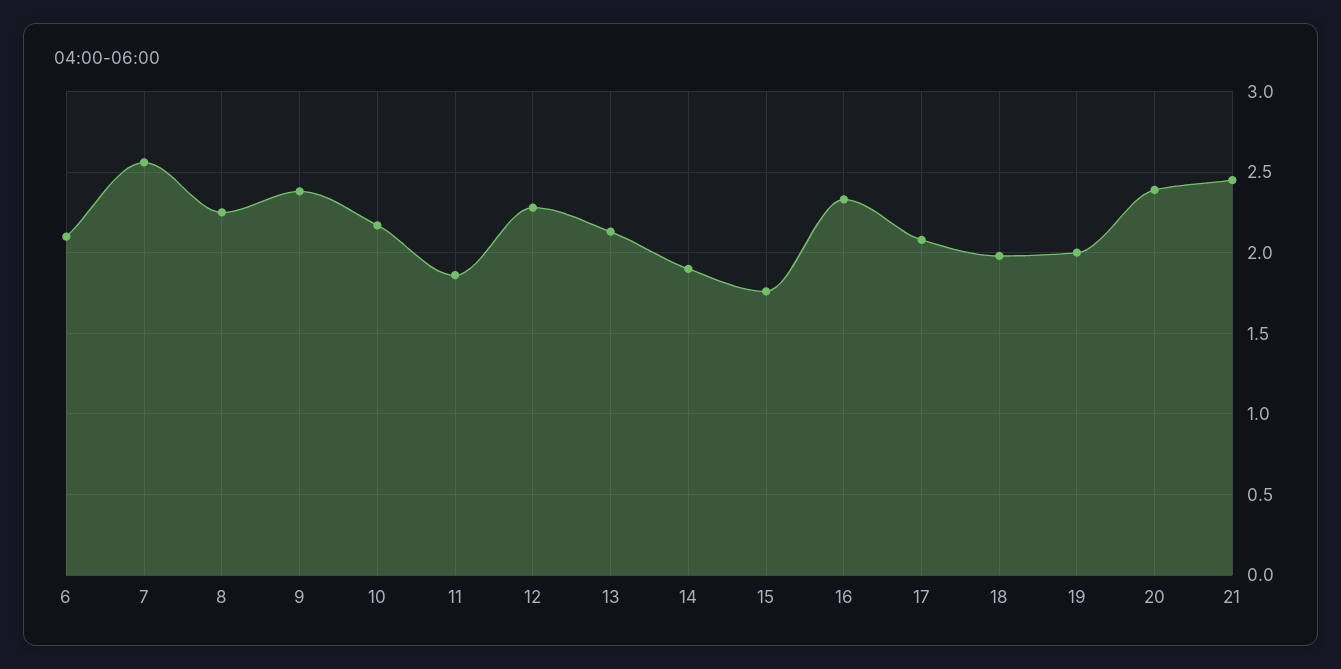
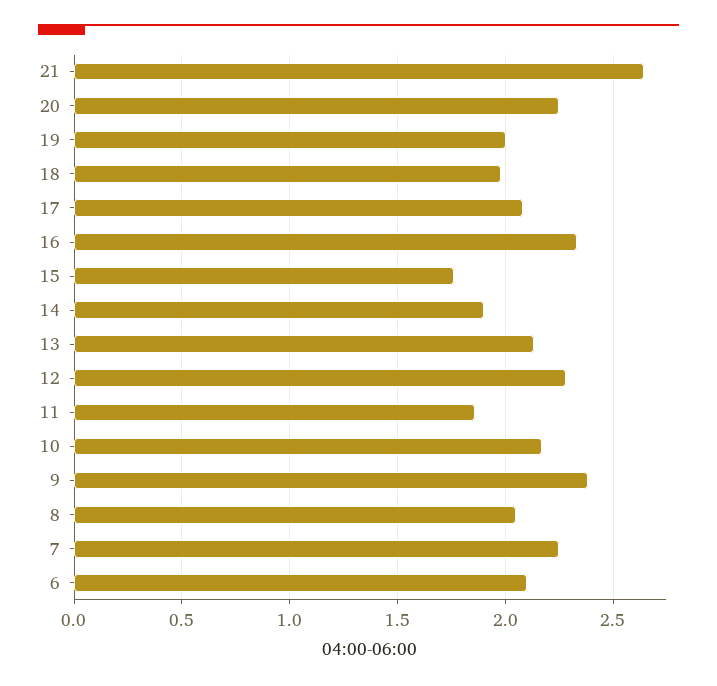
  {
    "6": 2.1,
-   "7": 2.55,
+   "7": 2.25,
-   "8": 2.25,
+   "8": 2.05,
    "9": 2.4,
    "10": 2.15,
    "11": 1.85,
    "12": 2.3,
    "13": 2.15,
    "14": 1.9,
    "15": 1.75,
    "16": 2.35,
    "17": 2.1,
    "18": 2,
    "19": 2,
-   "20": 2.4,
+   "20": 2.25,
-   "21": 2.45
+   "21": 2.65
  }

